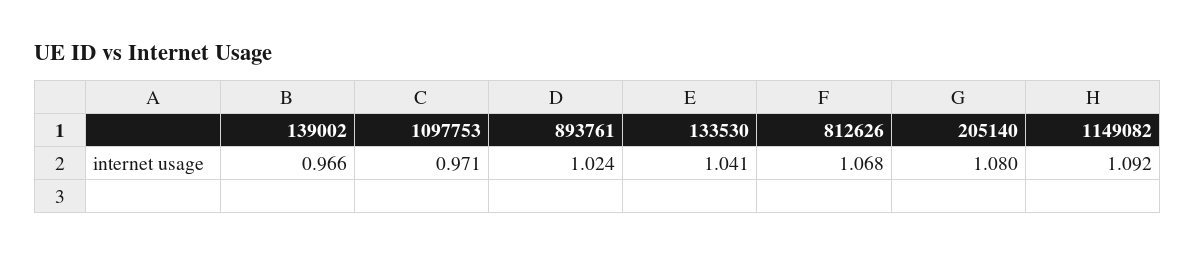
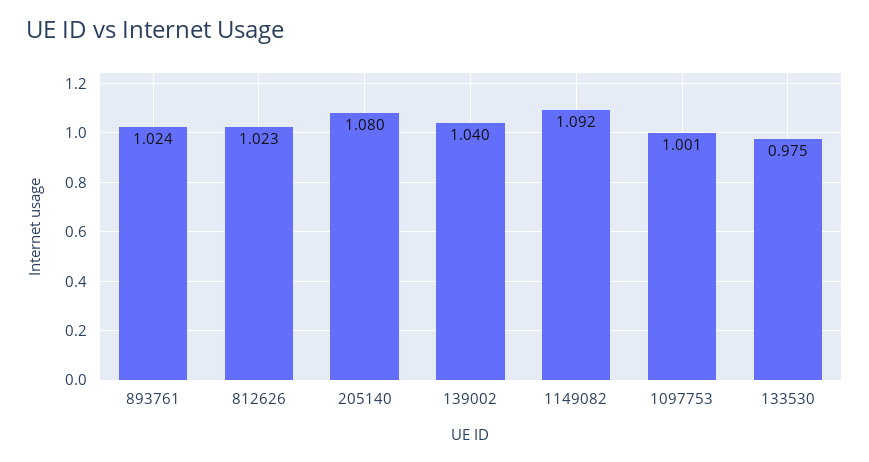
  {
-   "139002": 0.966,
+   "139002": 1.04,
-   "1097753": 0.971,
+   "1097753": 1.001,
    "893761": 1.024,
-   "133530": 1.041,
+   "133530": 0.975,
-   "812626": 1.068,
+   "812626": 1.023,
    "205140": 1.08,
    "1149082": 1.092
  }

